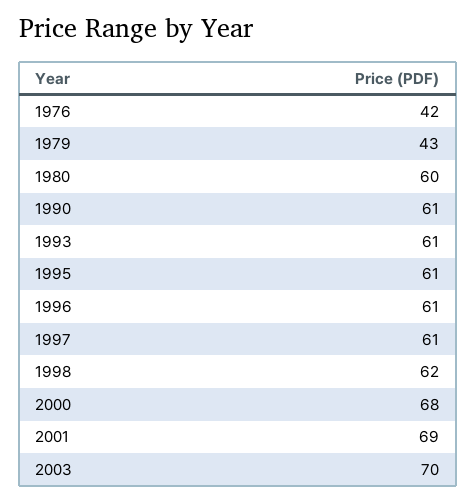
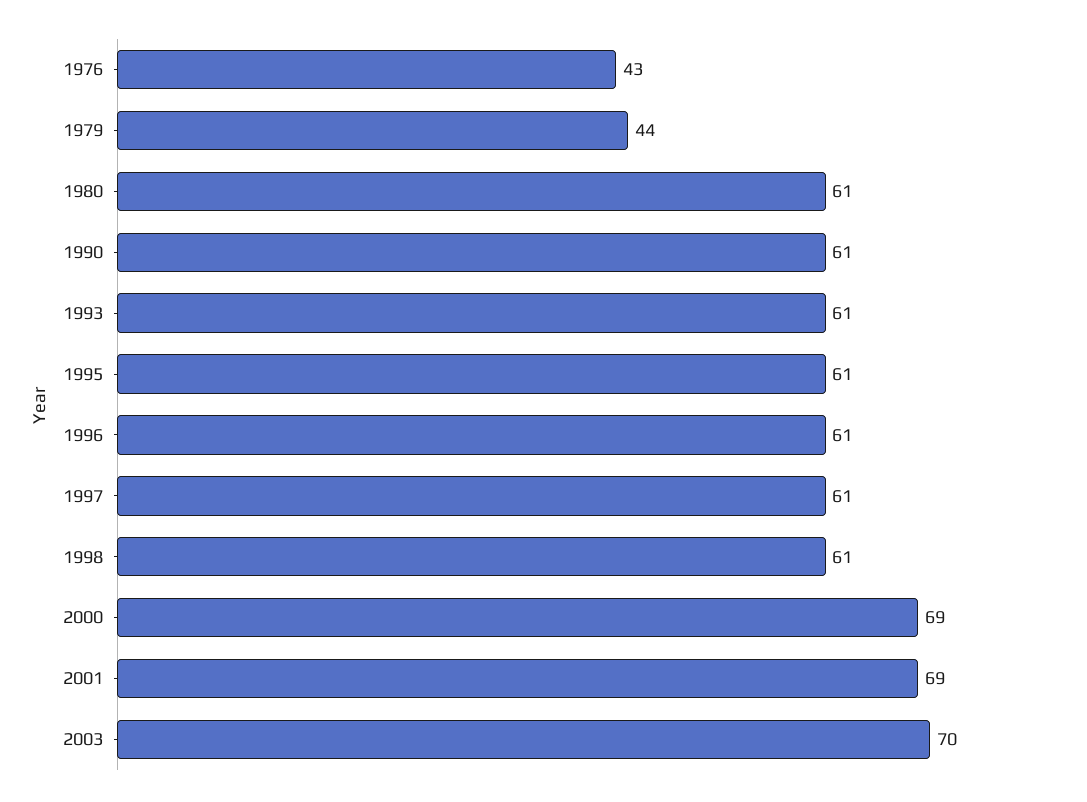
  {
-   "1976": 42,
+   "1976": 43,
-   "1979": 43,
+   "1979": 44,
-   "1980": 60,
+   "1980": 61,
    "1990": 61,
    "1993": 61,
    "1995": 61,
    "1996": 61,
    "1997": 61,
-   "1998": 62,
+   "1998": 61,
-   "2000": 68,
+   "2000": 69,
    "2001": 69,
    "2003": 70
  }

